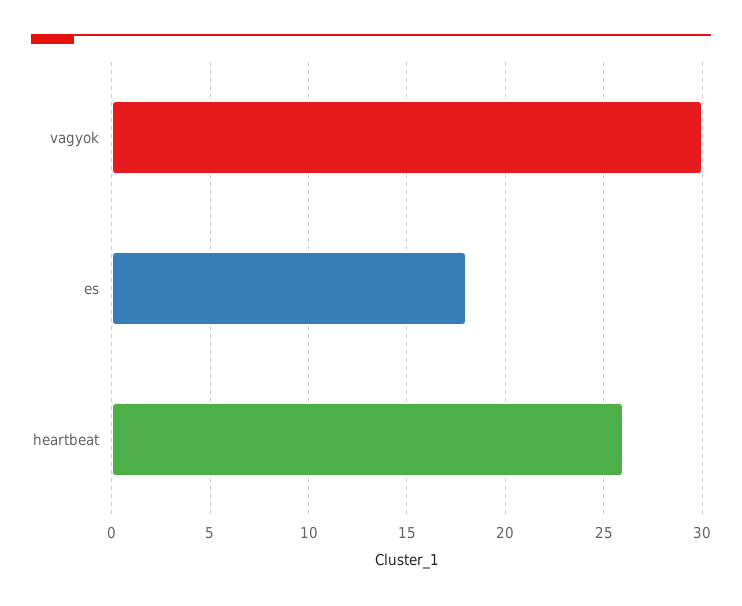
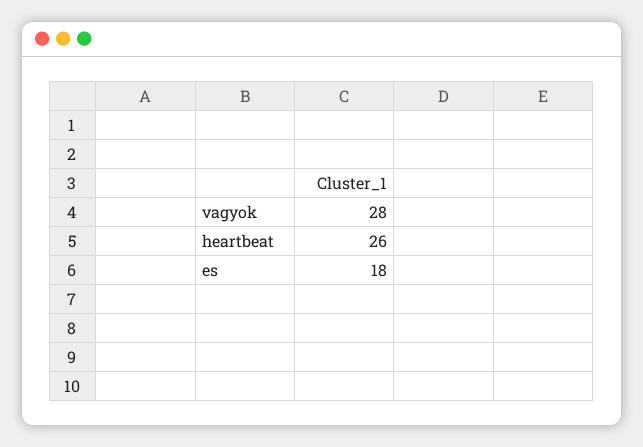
  {
-   "vagyok": 30,
+   "vagyok": 28,
    "es": 18,
    "heartbeat": 26
  }

